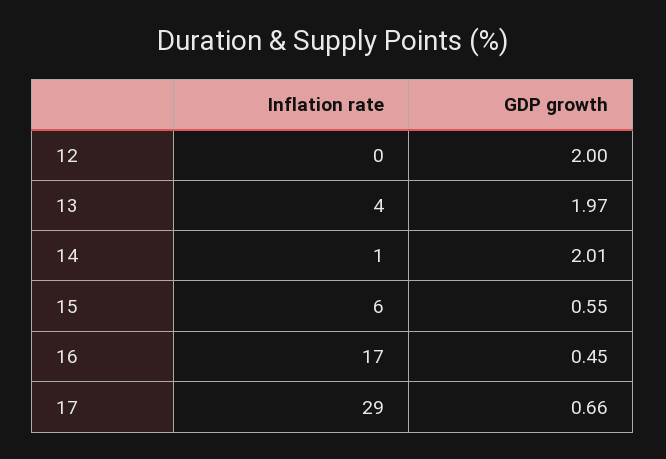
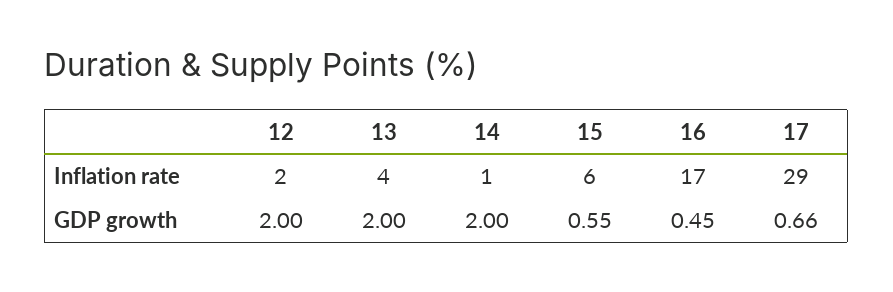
  {
    "Inflation rate": {
-     "12": 0,
+     "12": 2,
      "13": 4,
      "14": 1,
      "15": 6,
      "16": 17,
      "17": 29
    },
    "GDP growth": {
      "12": 2,
-     "13": 1.97,
+     "13": 2,
-     "14": 2.01,
+     "14": 2,
      "15": 0.55,
      "16": 0.45,
      "17": 0.66
    }
  }

